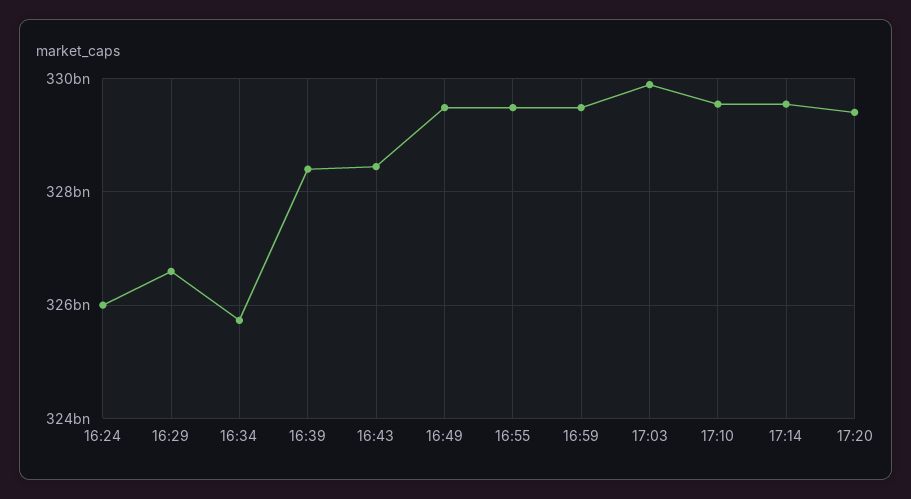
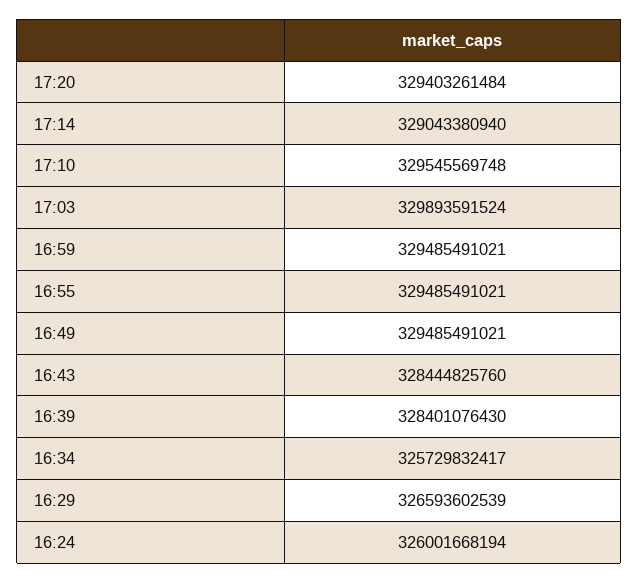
  {
    "16:24": 326001668194,
    "16:29": 326593602539,
    "16:34": 325729832417,
    "16:39": 328401076430,
    "16:43": 328444825760,
    "16:49": 329485491021,
    "16:55": 329485491021,
    "16:59": 329485491021,
    "17:03": 329893591524,
    "17:10": 329545569748,
-   "17:14": 329600000000,
+   "17:14": 329043380940,
    "17:20": 329403261484
  }

